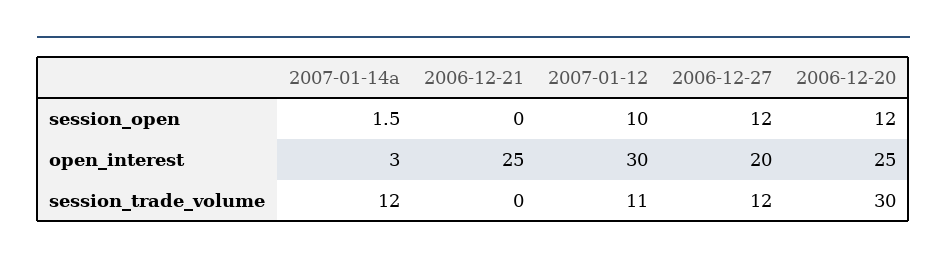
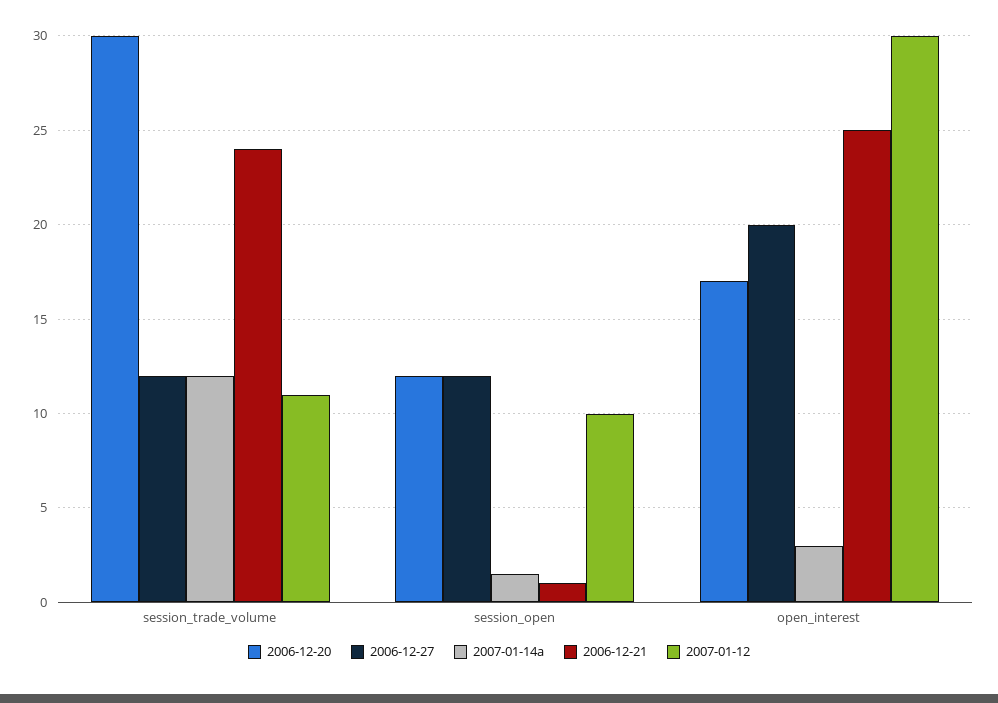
  {
    "2007-01-14a": {
      "session_open": 1.5,
      "open_interest": 3,
      "session_trade_volume": 12
    },
    "2006-12-21": {
-     "session_open": 0,
+     "session_open": 1,
      "open_interest": 25,
-     "session_trade_volume": 0
+     "session_trade_volume": 24
    },
    "2007-01-12": {
      "session_open": 10,
      "open_interest": 30,
      "session_trade_volume": 11
    },
    "2006-12-27": {
      "session_open": 12,
      "open_interest": 20,
      "session_trade_volume": 12
    },
    "2006-12-20": {
      "session_open": 12,
-     "open_interest": 25,
+     "open_interest": 17,
      "session_trade_volume": 30
    }
  }

